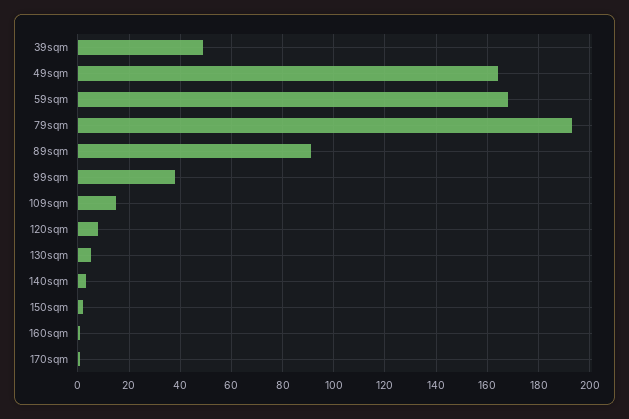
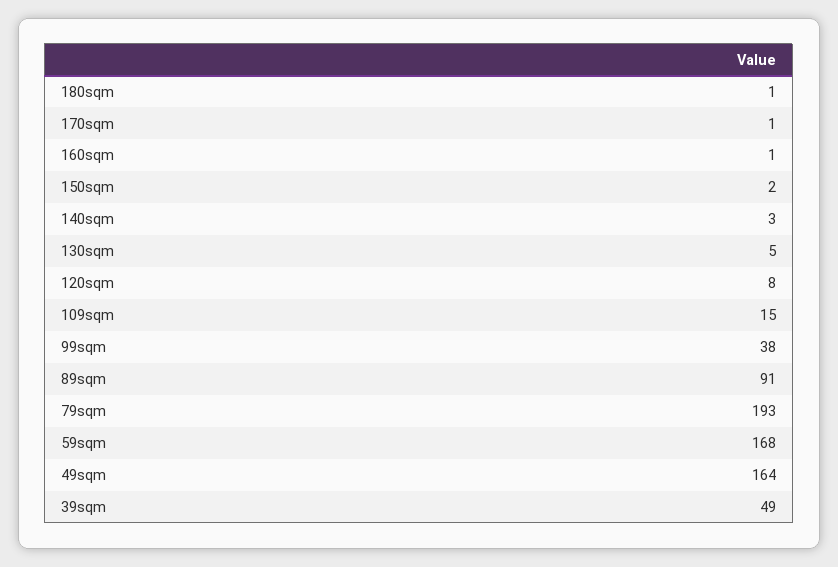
  {
    "39sqm": 49,
    "49sqm": 164,
    "59sqm": 168,
    "79sqm": 193,
    "89sqm": 91,
    "99sqm": 38,
    "109sqm": 15,
    "120sqm": 8,
    "130sqm": 5,
    "140sqm": 3,
    "150sqm": 2,
    "160sqm": 1,
-   "170sqm": 1
+   "170sqm": 1,
+   "180sqm": 1
  }

